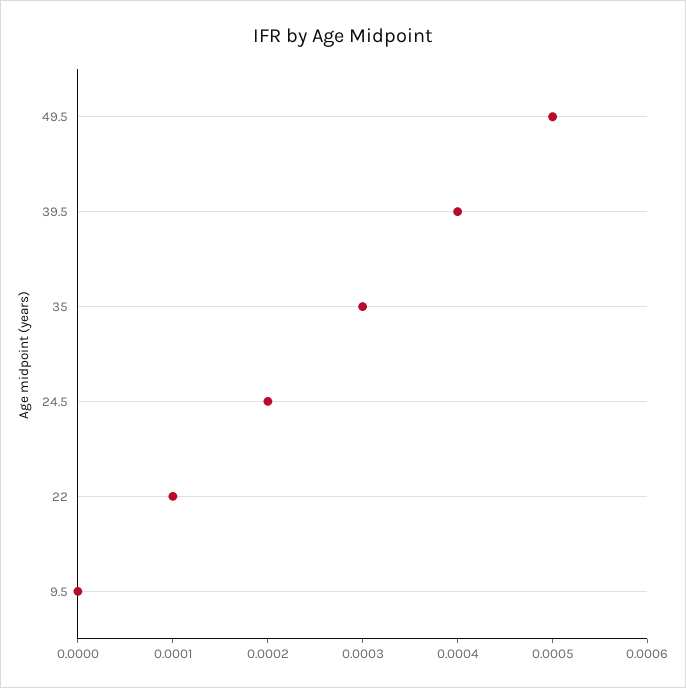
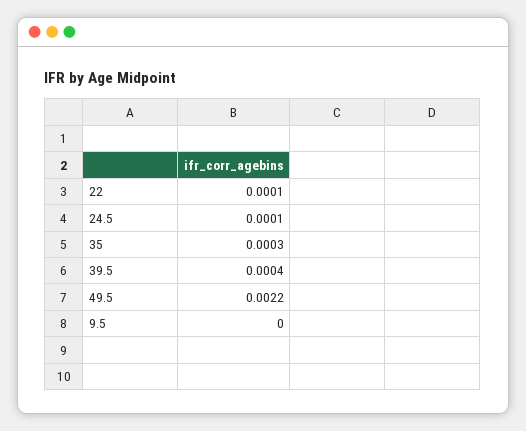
  {
-   "49.5": 0.0005,
+   "49.5": 0.0022,
    "39.5": 0.0004,
    "35": 0.0003,
-   "24.5": 0.0002,
+   "24.5": 0.0001,
    "22": 0.0001,
    "9.5": 0
  }

